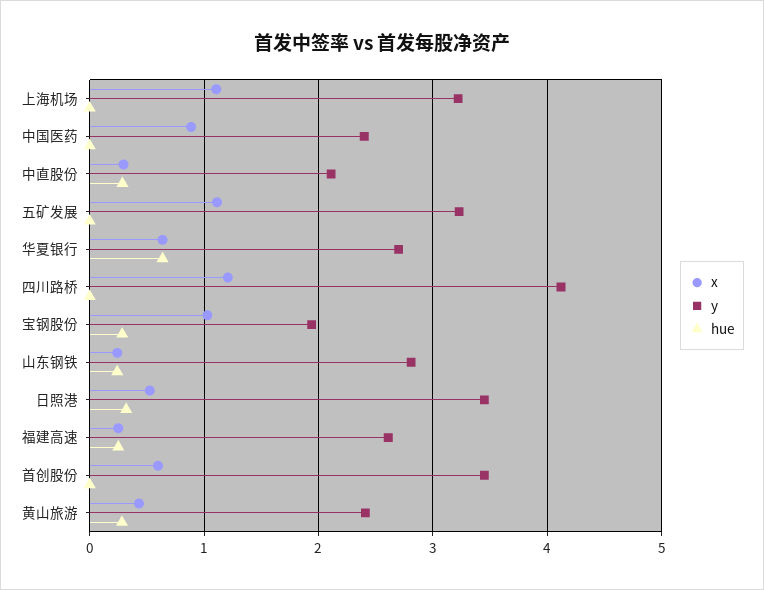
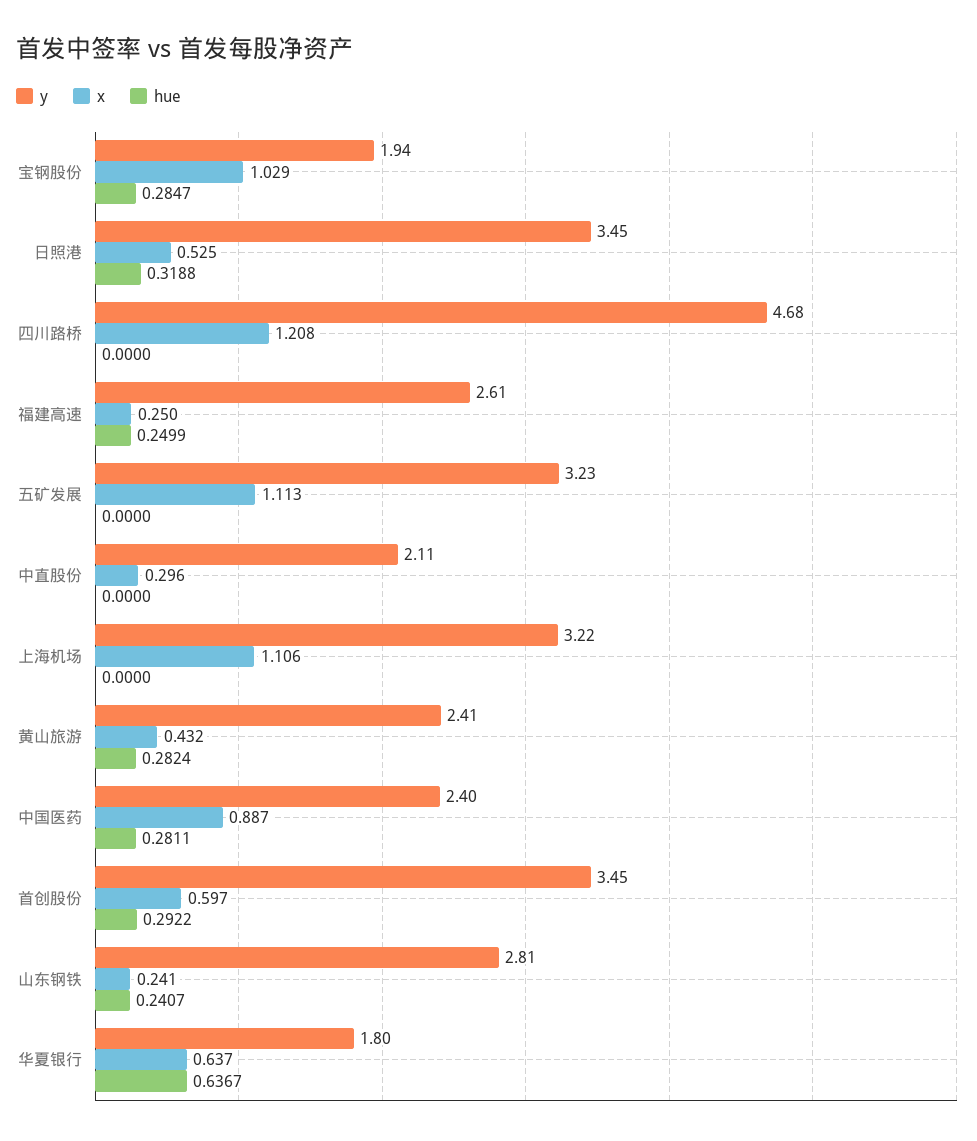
  {
    "x": {
      "上海机场": 1.106,
      "中国医药": 0.887,
      "中直股份": 0.296,
      "五矿发展": 1.113,
      "华夏银行": 0.637,
      "四川路桥": 1.208,
      "宝钢股份": 1.029,
      "山东钢铁": 0.241,
      "日照港": 0.525,
      "福建高速": 0.25,
      "首创股份": 0.597,
      "黄山旅游": 0.432
    },
    "y": {
      "上海机场": 3.22,
      "中国医药": 2.4,
      "中直股份": 2.11,
      "五矿发展": 3.23,
-     "华夏银行": 2.7,
+     "华夏银行": 1.8,
-     "四川路桥": 4.1,
+     "四川路桥": 4.68,
      "宝钢股份": 1.94,
      "山东钢铁": 2.81,
      "日照港": 3.45,
      "福建高速": 2.61,
      "首创股份": 3.45,
      "黄山旅游": 2.41
    },
    "hue": {
      "上海机场": 0,
-     "中国医药": 0,
+     "中国医药": 0.2811,
-     "中直股份": 0.3,
+     "中直股份": 0,
      "五矿发展": 0,
      "华夏银行": 0.6367,
      "四川路桥": 0,
      "宝钢股份": 0.2847,
      "山东钢铁": 0.2407,
      "日照港": 0.3188,
      "福建高速": 0.2499,
-     "首创股份": 0,
+     "首创股份": 0.2922,
      "黄山旅游": 0.2824
    }
  }

